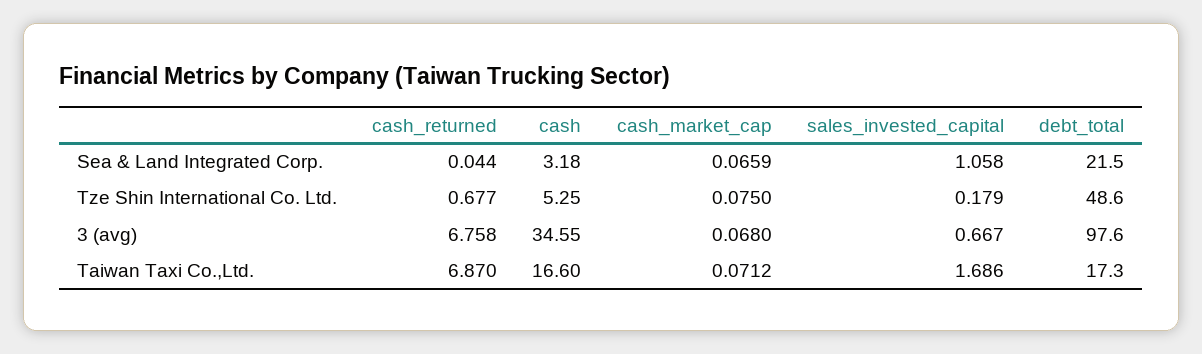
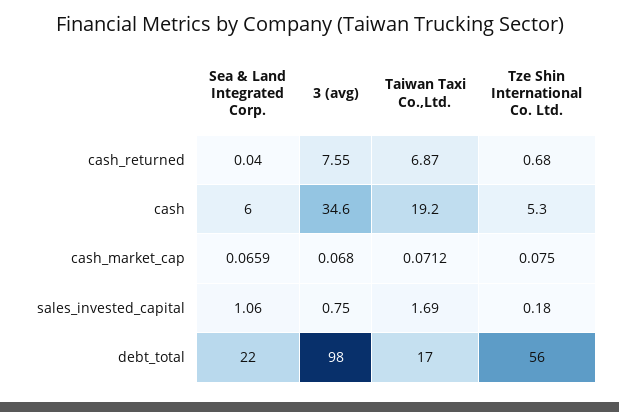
  {
    "cash_returned": {
      "Sea & Land Integrated Corp.": 0.044,
      "Tze Shin International Co. Ltd.": 0.677,
-     "3 (avg)": 6.758,
+     "3 (avg)": 7.55,
      "Taiwan Taxi Co.,Ltd.": 6.87
    },
    "cash": {
-     "Sea & Land Integrated Corp.": 3.18,
+     "Sea & Land Integrated Corp.": 6,
      "Tze Shin International Co. Ltd.": 5.25,
      "3 (avg)": 34.55,
-     "Taiwan Taxi Co.,Ltd.": 16.6
+     "Taiwan Taxi Co.,Ltd.": 19.2
    },
    "cash_market_cap": {
      "Sea & Land Integrated Corp.": 0.0659,
      "Tze Shin International Co. Ltd.": 0.075,
      "3 (avg)": 0.068,
      "Taiwan Taxi Co.,Ltd.": 0.0712
    },
    "sales_invested_capital": {
      "Sea & Land Integrated Corp.": 1.058,
      "Tze Shin International Co. Ltd.": 0.179,
-     "3 (avg)": 0.667,
+     "3 (avg)": 0.75,
      "Taiwan Taxi Co.,Ltd.": 1.686
    },
    "debt_total": {
      "Sea & Land Integrated Corp.": 21.5,
-     "Tze Shin International Co. Ltd.": 48.6,
+     "Tze Shin International Co. Ltd.": 56,
      "3 (avg)": 97.6,
      "Taiwan Taxi Co.,Ltd.": 17.3
    }
  }

